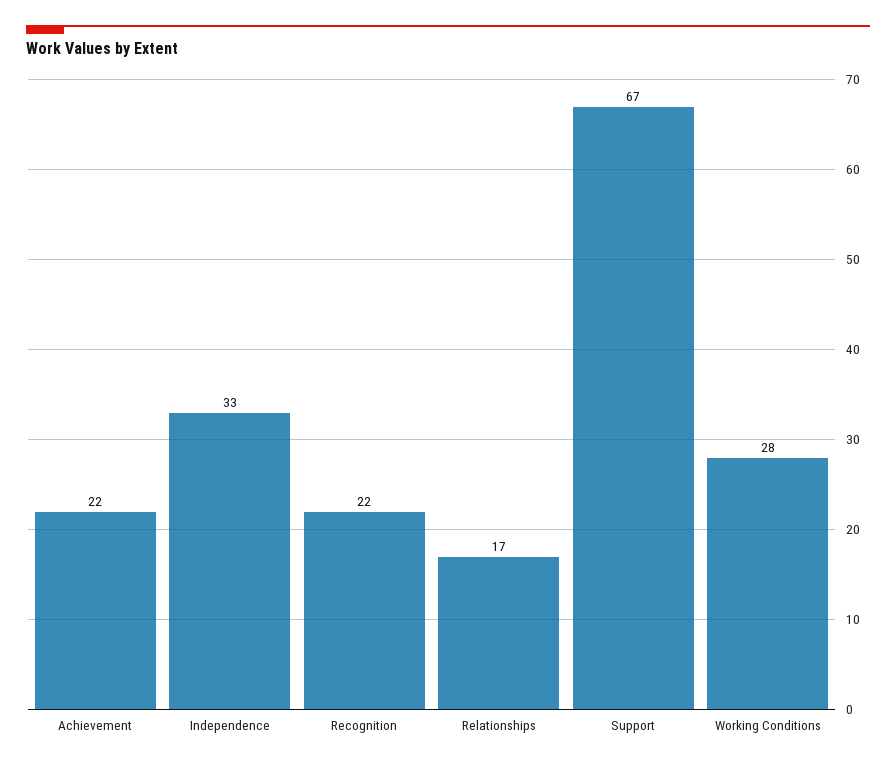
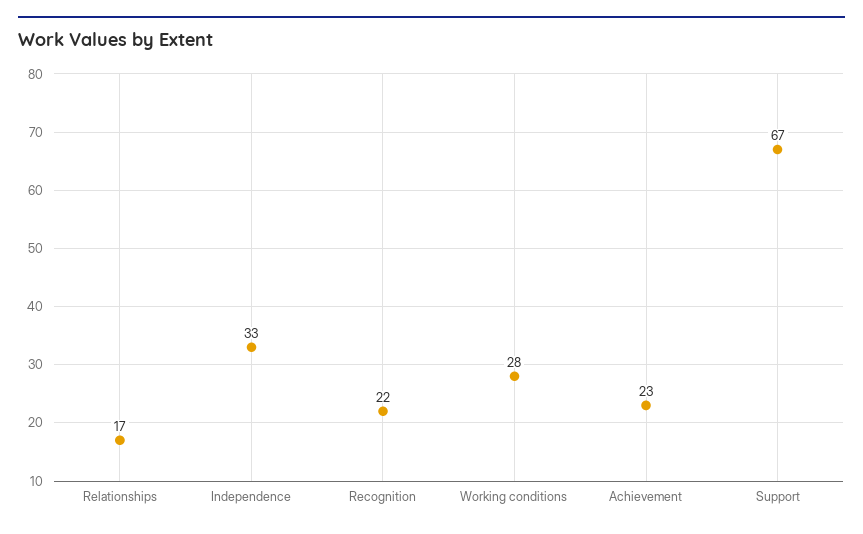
  {
-   "Achievement": 22,
+   "Achievement": 23,
    "Independence": 33,
    "Recognition": 22,
    "Relationships": 17,
    "Support": 67,
    "Working Conditions": 28
  }

